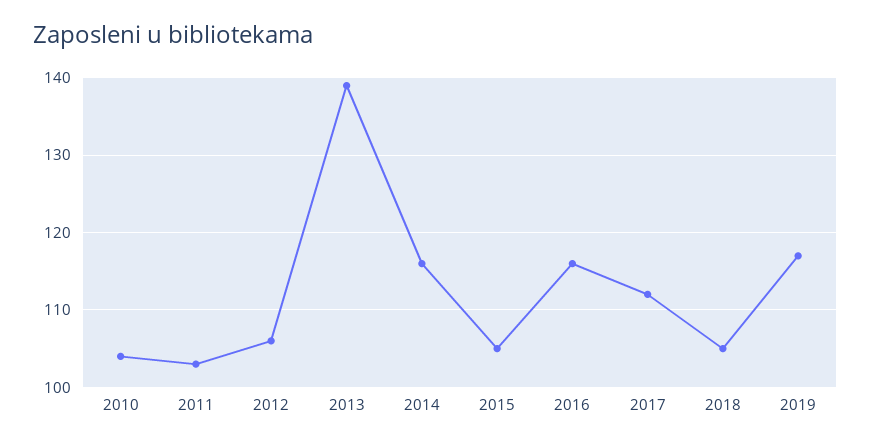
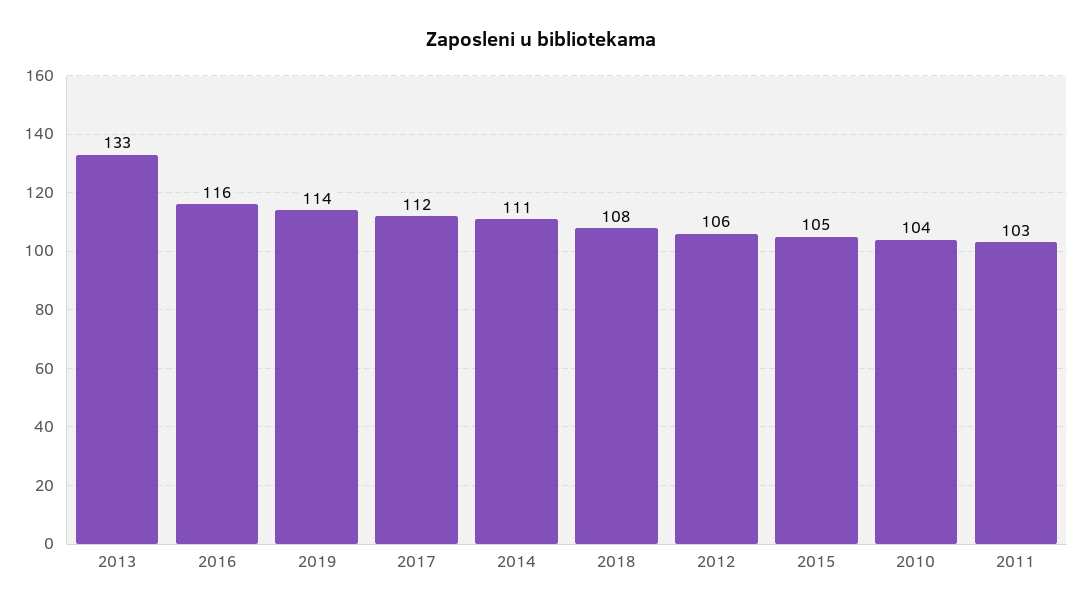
  {
    "2010": 104,
    "2011": 103,
    "2012": 106,
-   "2013": 139,
+   "2013": 133,
-   "2014": 116,
+   "2014": 111,
    "2015": 105,
    "2016": 116,
    "2017": 112,
-   "2018": 105,
+   "2018": 108,
-   "2019": 117
+   "2019": 114
  }

